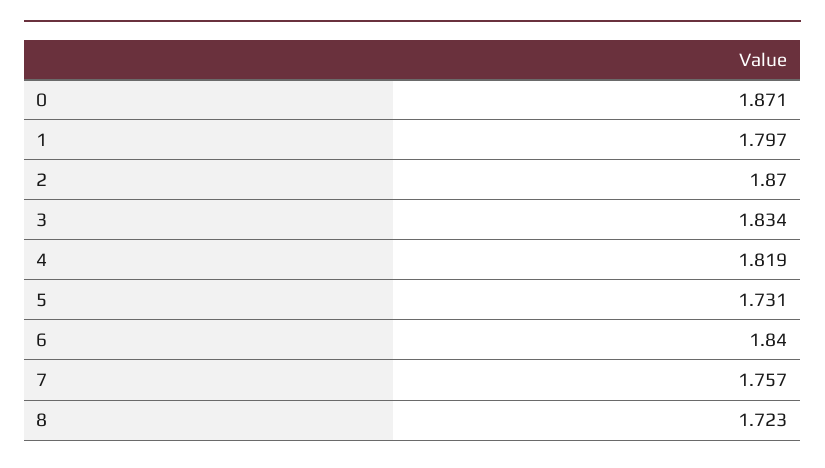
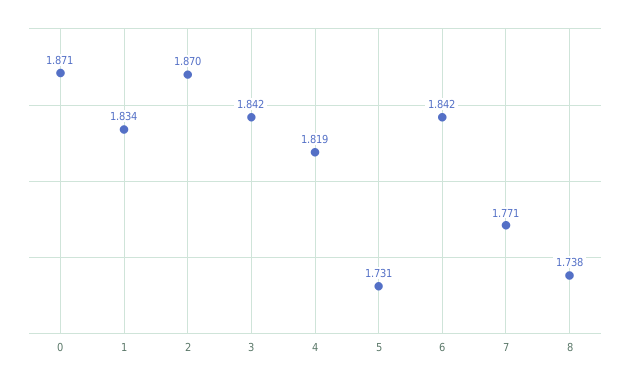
  {
    "0": 1.871,
-   "1": 1.797,
+   "1": 1.834,
    "2": 1.87,
-   "3": 1.834,
+   "3": 1.842,
    "4": 1.819,
    "5": 1.731,
-   "6": 1.84,
+   "6": 1.842,
-   "7": 1.757,
+   "7": 1.771,
-   "8": 1.723
+   "8": 1.738
  }

